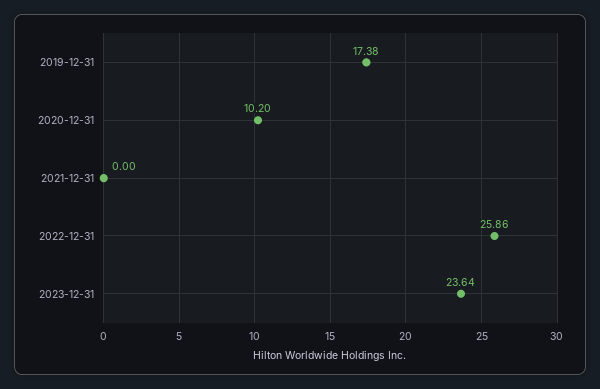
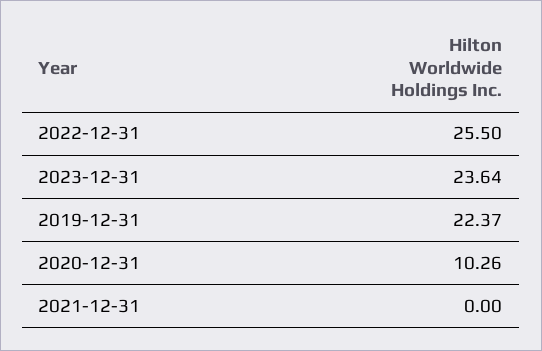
  {
-   "2019-12-31": 17.38,
+   "2019-12-31": 22.37,
-   "2020-12-31": 10.2,
+   "2020-12-31": 10.26,
    "2021-12-31": 0,
-   "2022-12-31": 25.86,
+   "2022-12-31": 25.5,
    "2023-12-31": 23.64
  }

